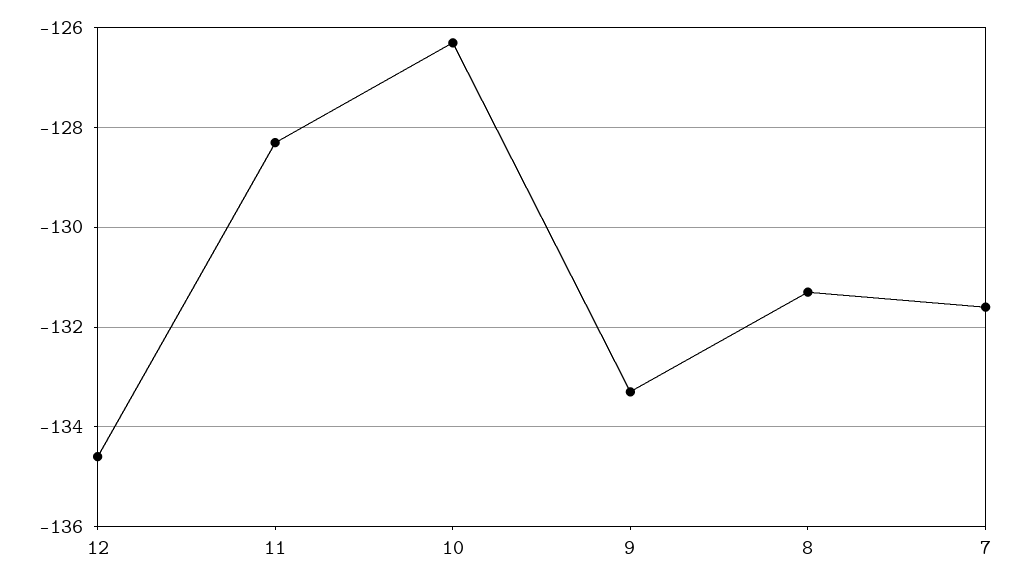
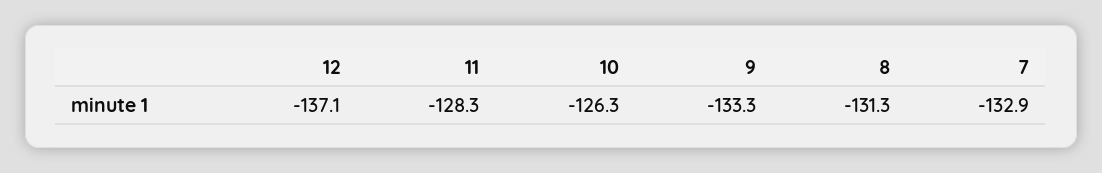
  {
-   "12": -134.5,
+   "12": -137.1,
    "11": -128.3,
    "10": -126.3,
    "9": -133.3,
    "8": -131.3,
-   "7": -131.5
+   "7": -132.9
  }

